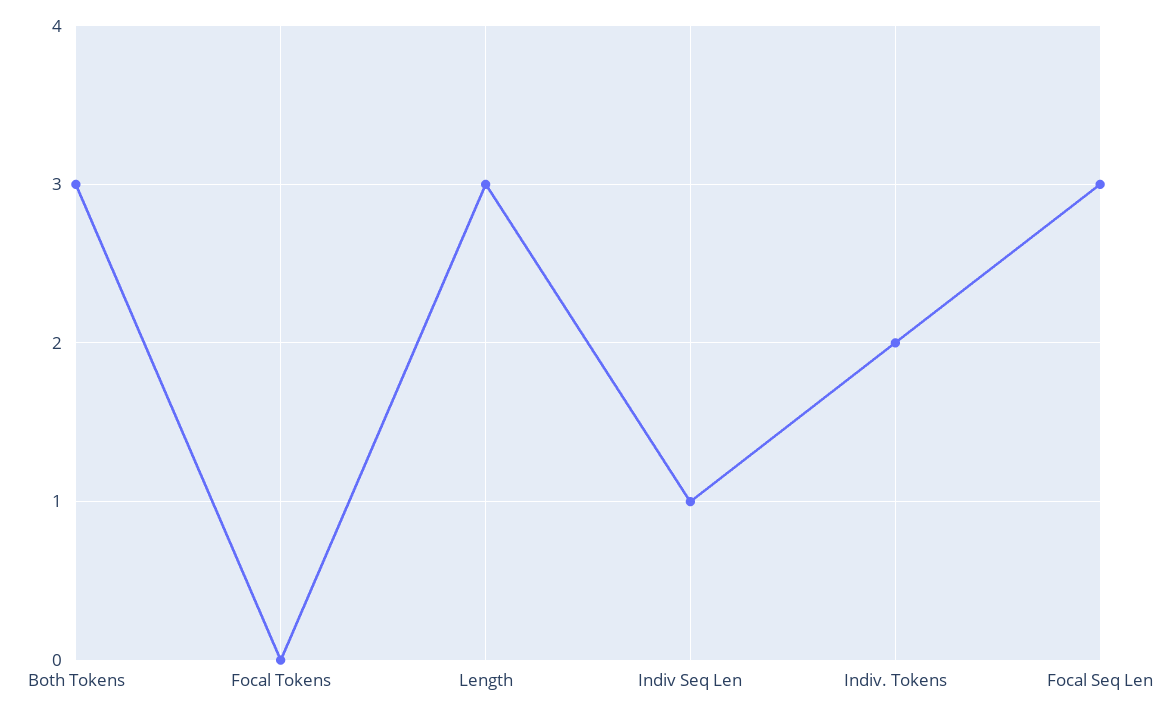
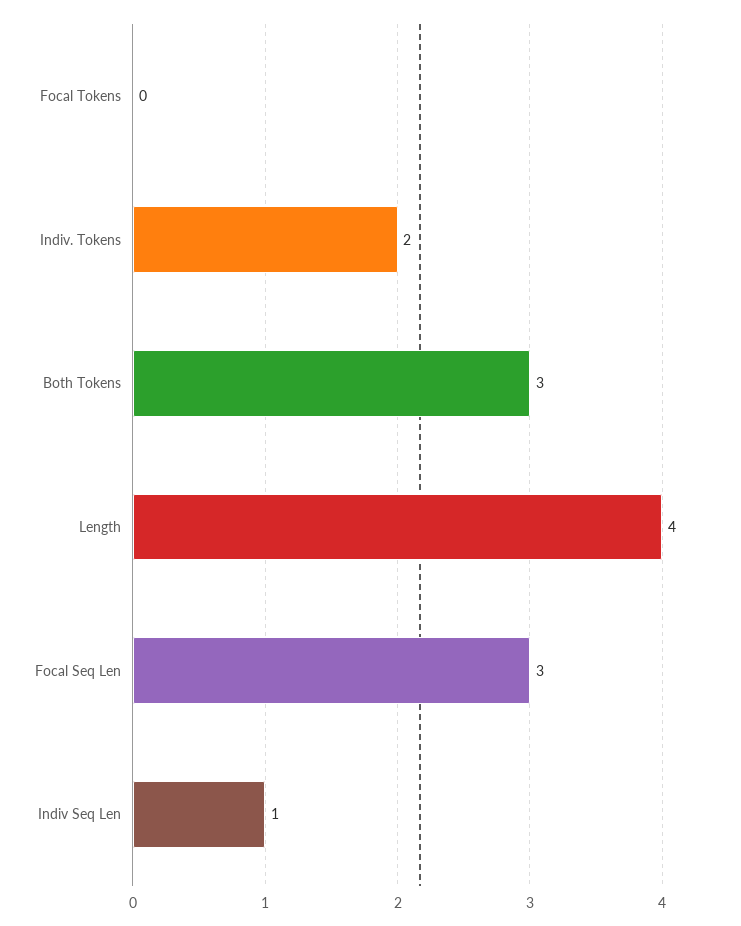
  {
    "Both Tokens": 3,
    "Focal Tokens": 0,
-   "Length": 3,
+   "Length": 4,
    "Indiv Seq Len": 1,
    "Indiv. Tokens": 2,
    "Focal Seq Len": 3
  }

